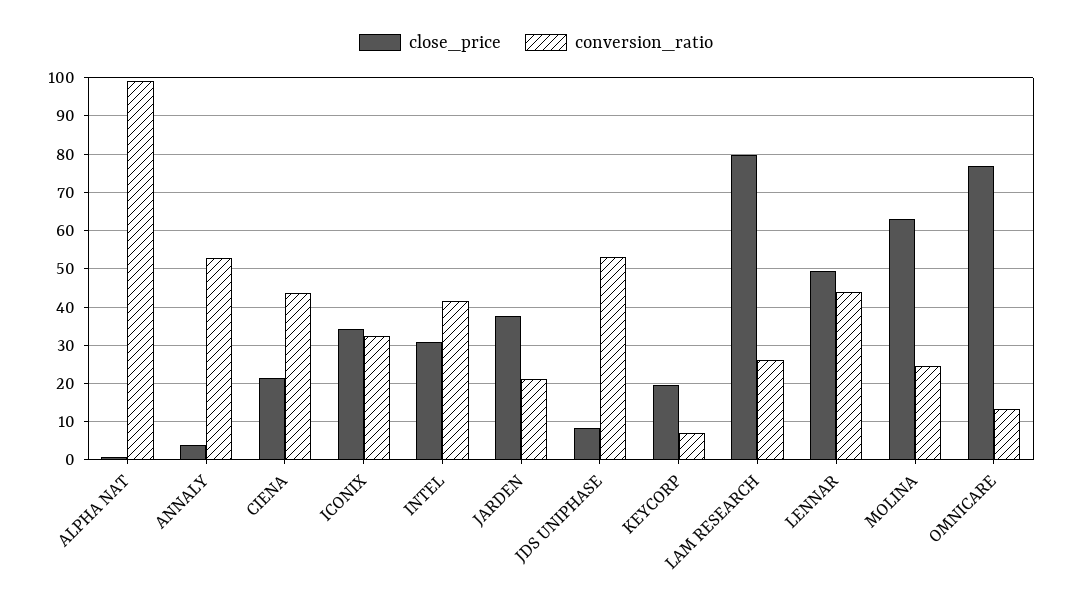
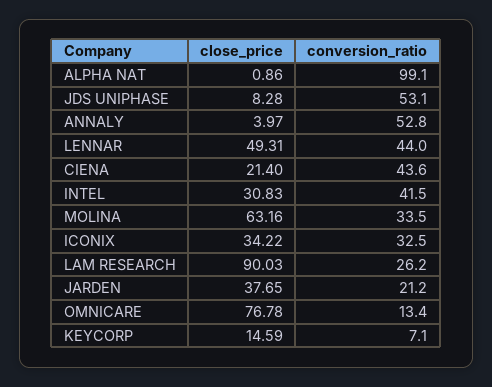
  {
    "close_price": {
      "ALPHA NAT": 0.86,
      "ANNALY": 3.97,
      "CIENA": 21.4,
      "ICONIX": 34.22,
      "INTEL": 30.83,
      "JARDEN": 37.65,
      "JDS UNIPHASE": 8.28,
-     "KEYCORP": 20,
+     "KEYCORP": 14.59,
-     "LAM RESEARCH": 80,
+     "LAM RESEARCH": 90.03,
      "LENNAR": 49.31,
      "MOLINA": 63.16,
      "OMNICARE": 76.78
    },
    "conversion_ratio": {
      "ALPHA NAT": 99.1,
      "ANNALY": 52.8,
      "CIENA": 43.6,
      "ICONIX": 32.5,
      "INTEL": 41.5,
      "JARDEN": 21.2,
      "JDS UNIPHASE": 53.1,
      "KEYCORP": 7.1,
      "LAM RESEARCH": 26.2,
      "LENNAR": 44,
-     "MOLINA": 24,
+     "MOLINA": 33.5,
      "OMNICARE": 13.4
    }
  }

